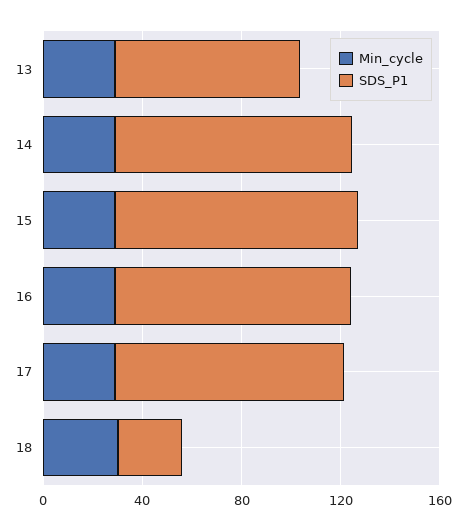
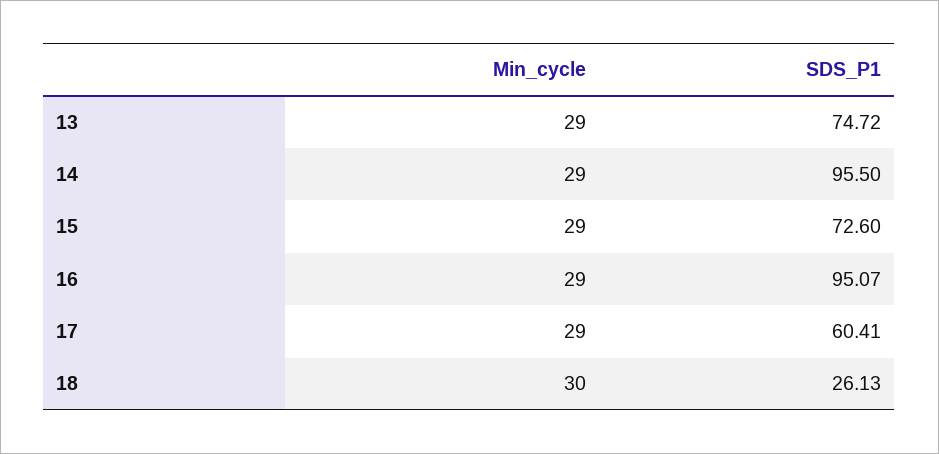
  {
    "Min_cycle": {
      "13": 29,
      "14": 29,
      "15": 29,
      "16": 29,
      "17": 29,
      "18": 30
    },
    "SDS_P1": {
      "13": 74.72,
      "14": 95.5,
-     "15": 100,
+     "15": 72.6,
      "16": 95.07,
-     "17": 90,
+     "17": 60.41,
      "18": 26.13
    }
  }

